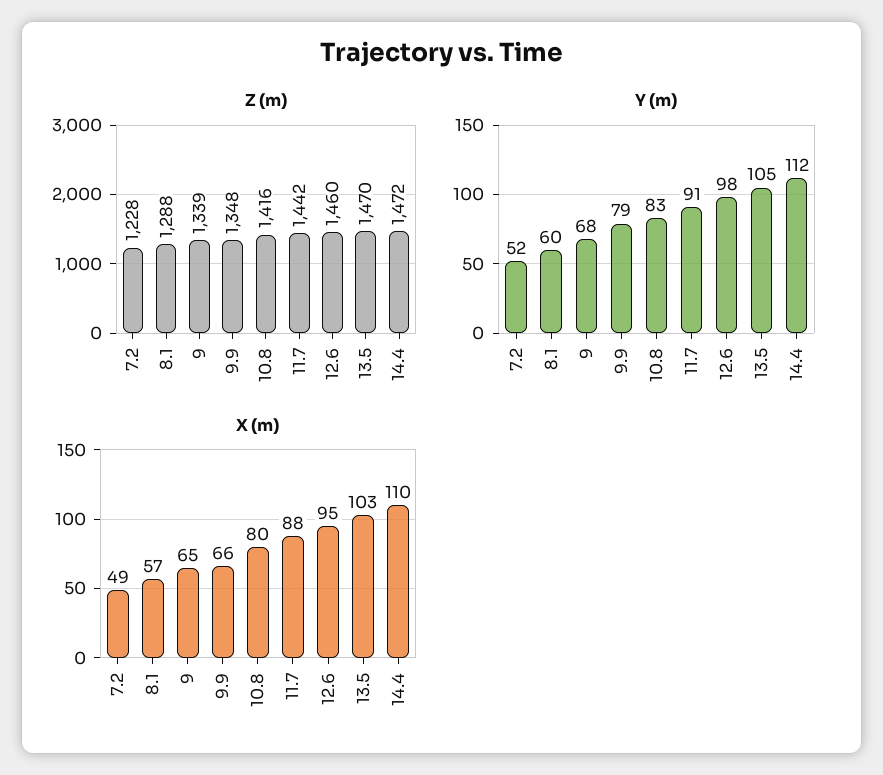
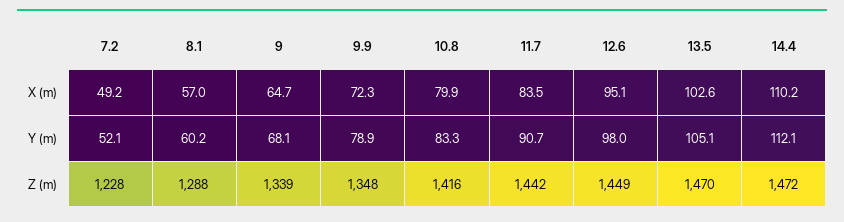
  {
    "Z (m)": {
      "7.2": 1228,
      "8.1": 1288,
      "9": 1339,
      "9.9": 1348,
      "10.8": 1416,
      "11.7": 1442,
-     "12.6": 1460,
+     "12.6": 1449,
      "13.5": 1470,
      "14.4": 1472
    },
    "Y (m)": {
      "7.2": 52.1,
      "8.1": 60.2,
      "9": 68.1,
      "9.9": 78.9,
      "10.8": 83.3,
      "11.7": 90.7,
      "12.6": 98,
      "13.5": 105.1,
      "14.4": 112.1
    },
    "X (m)": {
      "7.2": 49.2,
      "8.1": 57,
      "9": 64.7,
-     "9.9": 66,
+     "9.9": 72.3,
      "10.8": 79.9,
-     "11.7": 88,
+     "11.7": 83.5,
      "12.6": 95.1,
      "13.5": 102.6,
      "14.4": 110.2
    }
  }

